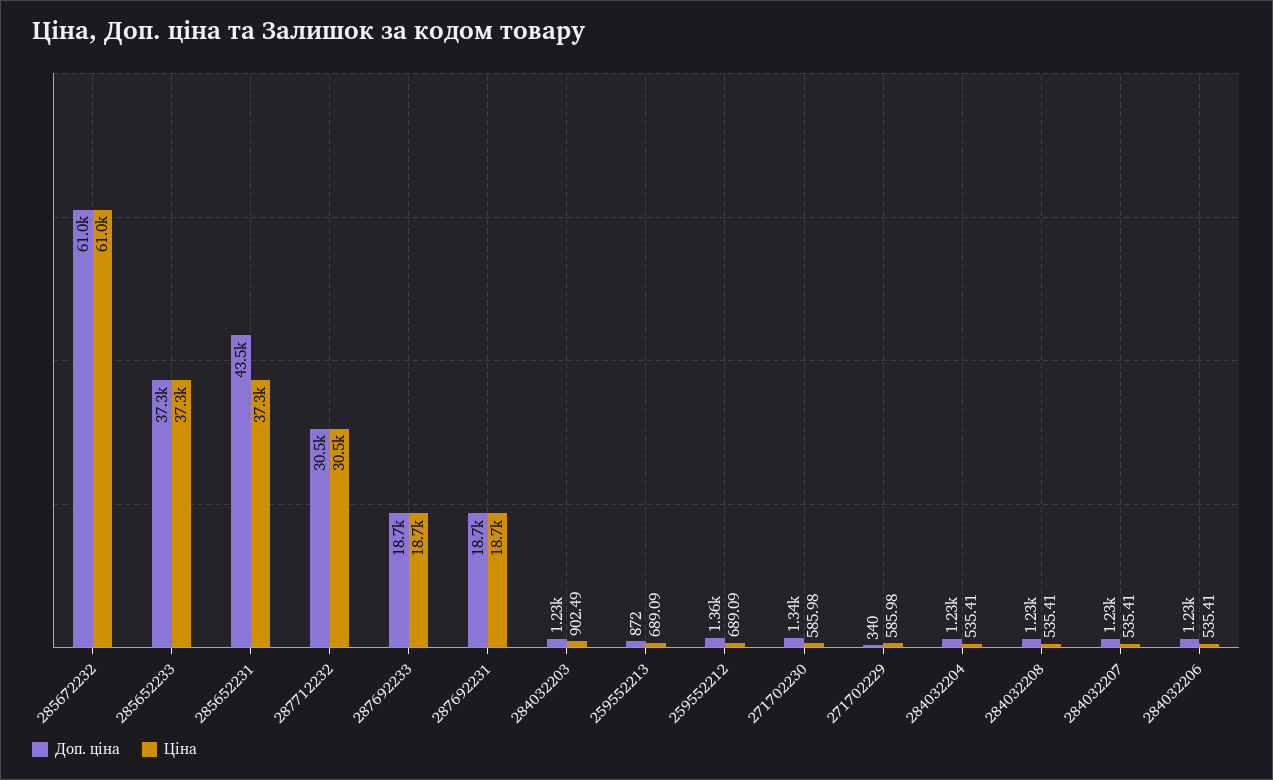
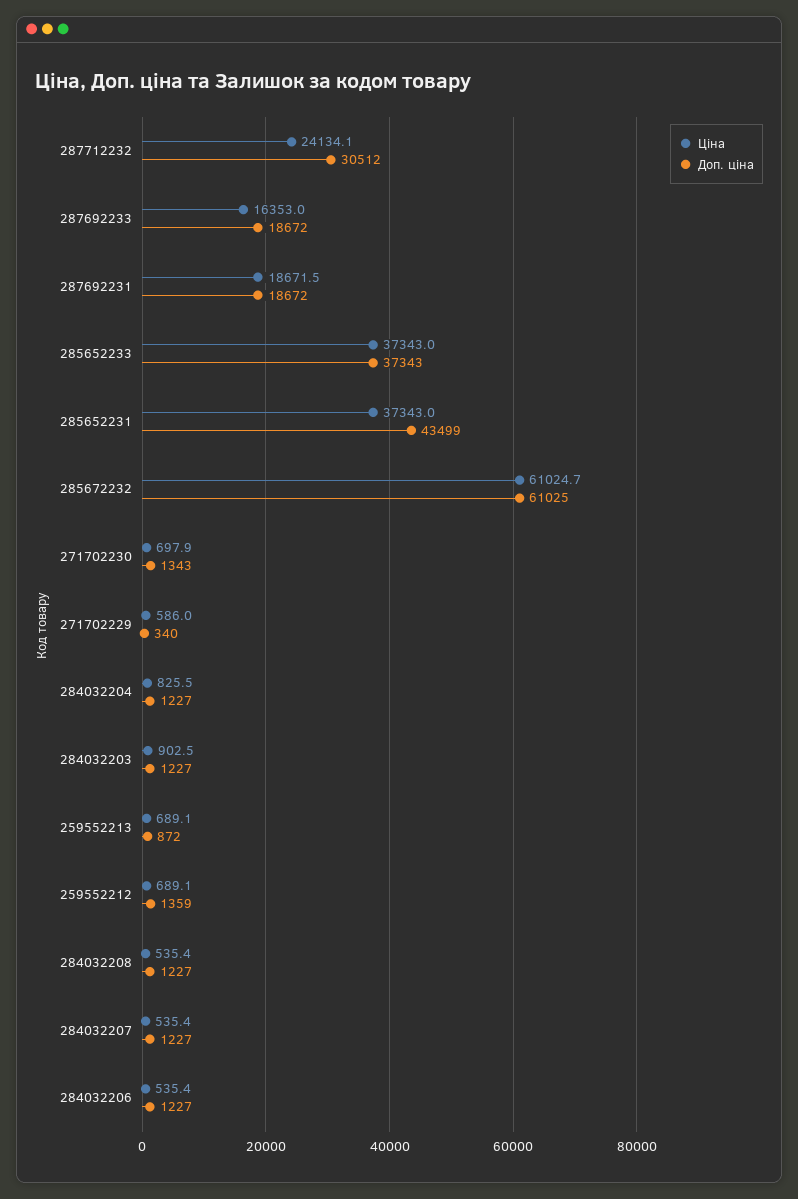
  {
    "Доп. ціна": {
      "285672232": 61025,
      "285652233": 37343,
      "285652231": 43499,
      "287712232": 30512,
      "287692233": 18672,
      "287692231": 18672,
      "284032203": 1227,
      "259552213": 872,
      "259552212": 1359,
      "271702230": 1343,
      "271702229": 340,
      "284032204": 1227,
      "284032208": 1227,
      "284032207": 1227,
      "284032206": 1227
    },
    "Ціна": {
      "285672232": 61024.7,
      "285652233": 37343,
      "285652231": 37343,
-     "287712232": 30500,
+     "287712232": 24134.1,
-     "287692233": 18700,
+     "287692233": 16353,
      "287692231": 18671.5,
      "284032203": 902.49,
      "259552213": 689.09,
      "259552212": 689.09,
-     "271702230": 585.98,
+     "271702230": 697.9,
      "271702229": 585.98,
-     "284032204": 535.41,
+     "284032204": 825.5,
      "284032208": 535.41,
      "284032207": 535.41,
      "284032206": 535.41
    }
  }

